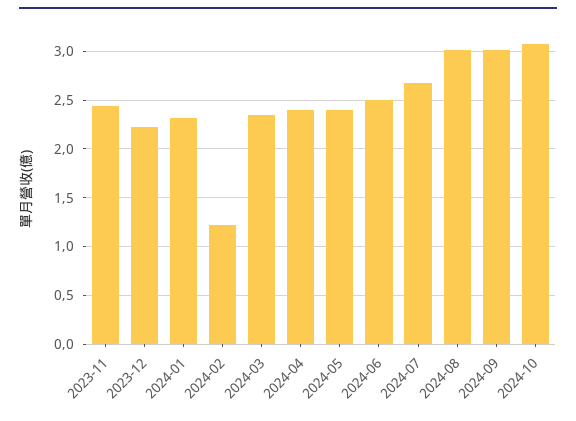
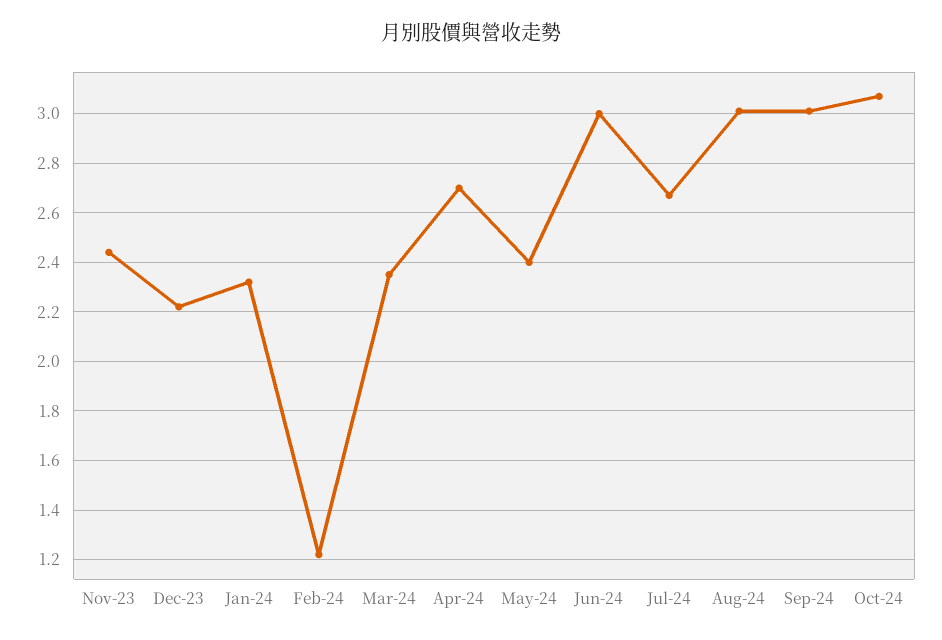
  {
    "2023-11": 2.45,
    "2023-12": 2.2,
    "2024-01": 2.3,
    "2024-02": 1.2,
    "2024-03": 2.35,
-   "2024-04": 2.4,
+   "2024-04": 2.7,
    "2024-05": 2.4,
-   "2024-06": 2.5,
+   "2024-06": 3,
    "2024-07": 2.65,
    "2024-08": 3,
    "2024-09": 3,
    "2024-10": 3.05
  }

